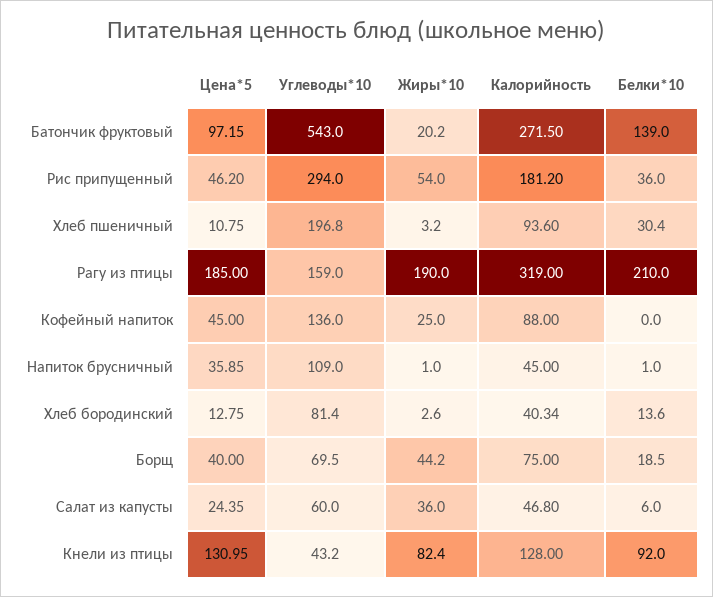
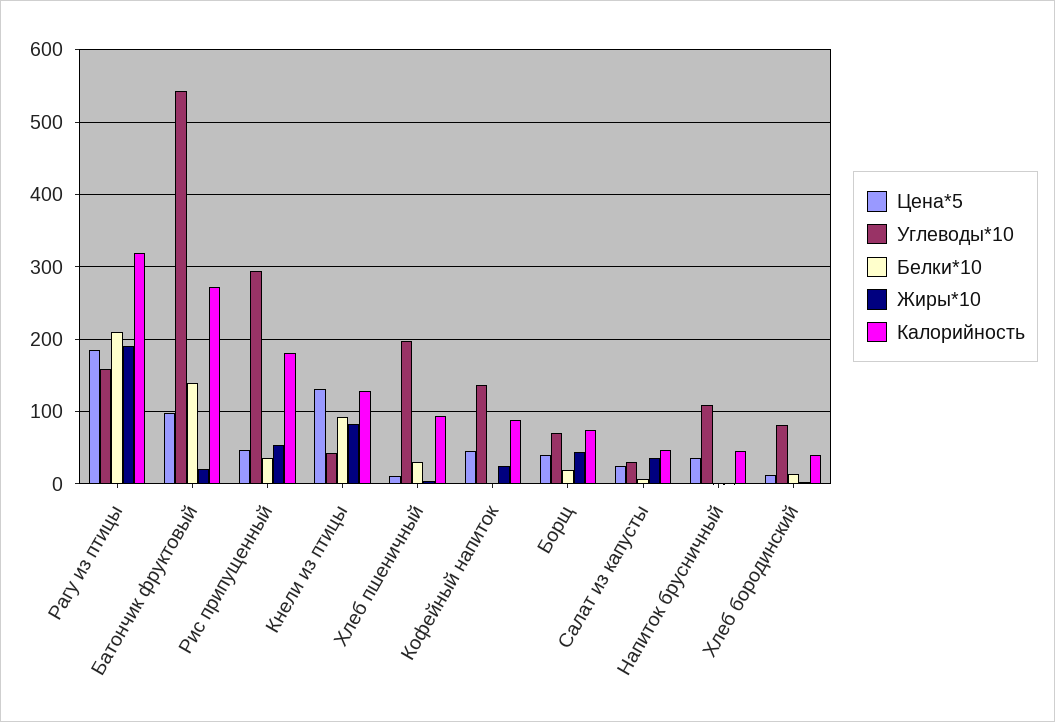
  {
    "Цена*5": {
      "Батончик фруктовый": 97.15,
      "Рис припущенный": 46.2,
      "Хлеб пшеничный": 10.75,
      "Рагу из птицы": 185,
      "Кофейный напиток": 45,
      "Напиток брусничный": 35.85,
      "Хлеб бородинский": 12.75,
      "Борщ": 40,
      "Салат из капусты": 24.35,
      "Кнели из птицы": 130.95
    },
    "Углеводы*10": {
      "Батончик фруктовый": 543,
      "Рис припущенный": 294,
      "Хлеб пшеничный": 196.8,
      "Рагу из птицы": 159,
      "Кофейный напиток": 136,
      "Напиток брусничный": 109,
      "Хлеб бородинский": 81.4,
      "Борщ": 69.5,
-     "Салат из капусты": 60,
+     "Салат из капусты": 30,
      "Кнели из птицы": 43.2
    },
    "Жиры*10": {
      "Батончик фруктовый": 20.2,
      "Рис припущенный": 54,
      "Хлеб пшеничный": 3.2,
      "Рагу из птицы": 190,
      "Кофейный напиток": 25,
      "Напиток брусничный": 1,
      "Хлеб бородинский": 2.6,
      "Борщ": 44.2,
      "Салат из капусты": 36,
      "Кнели из птицы": 82.4
    },
    "Калорийность": {
      "Батончик фруктовый": 271.5,
      "Рис припущенный": 181.2,
      "Хлеб пшеничный": 93.6,
      "Рагу из птицы": 319,
      "Кофейный напиток": 88,
      "Напиток брусничный": 45,
      "Хлеб бородинский": 40.34,
      "Борщ": 75,
      "Салат из капусты": 46.8,
      "Кнели из птицы": 128
    },
    "Белки*10": {
      "Батончик фруктовый": 139,
      "Рис припущенный": 36,
      "Хлеб пшеничный": 30.4,
      "Рагу из птицы": 210,
      "Кофейный напиток": 0,
      "Напиток брусничный": 1,
      "Хлеб бородинский": 13.6,
      "Борщ": 18.5,
      "Салат из капусты": 6,
      "Кнели из птицы": 92
    }
  }

